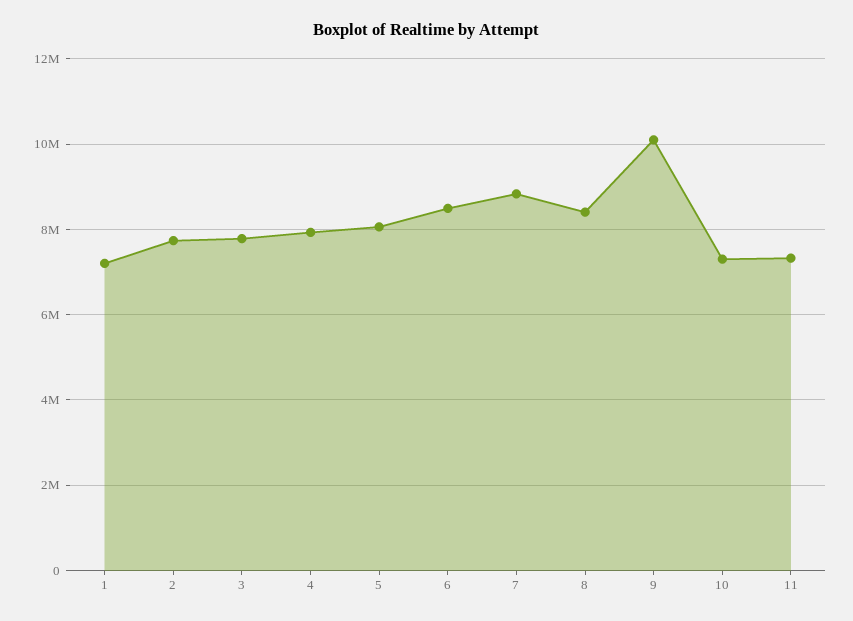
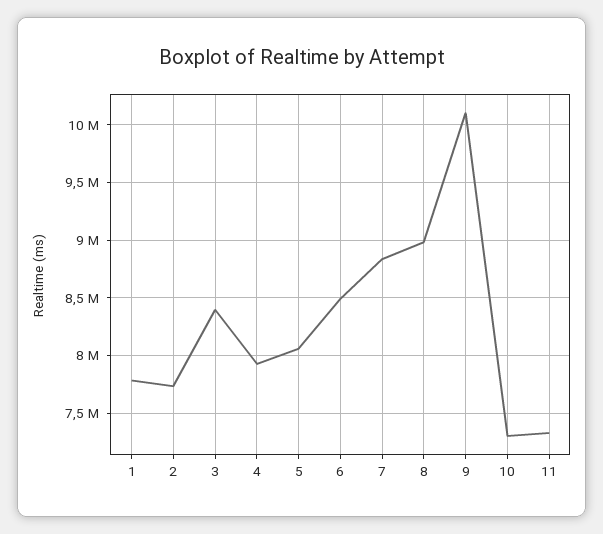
  {
-   "1": 7200000,
+   "1": 7800000,
    "2": 7700000,
-   "3": 7800000,
+   "3": 8400000,
    "4": 7900000,
    "5": 8100000,
    "6": 8500000,
    "7": 8800000,
-   "8": 8400000,
+   "8": 9000000,
    "9": 10100000,
    "10": 7300000,
    "11": 7300000
  }

